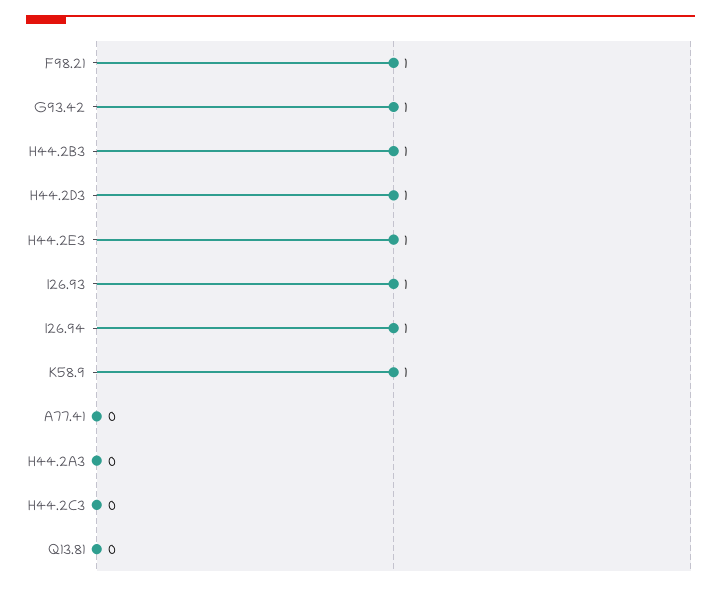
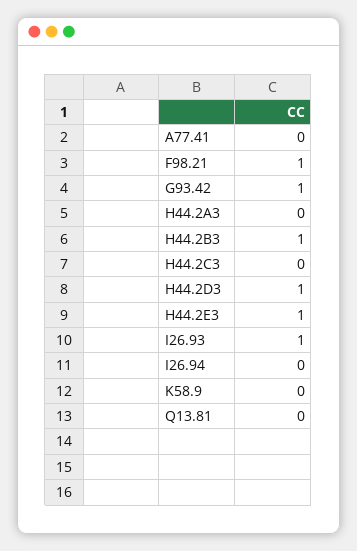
  {
    "F98.21": 1,
    "G93.42": 1,
    "H44.2B3": 1,
    "H44.2D3": 1,
    "H44.2E3": 1,
    "I26.93": 1,
-   "I26.94": 1,
+   "I26.94": 0,
-   "K58.9": 1,
+   "K58.9": 0,
    "A77.41": 0,
    "H44.2A3": 0,
    "H44.2C3": 0,
    "Q13.81": 0
  }

